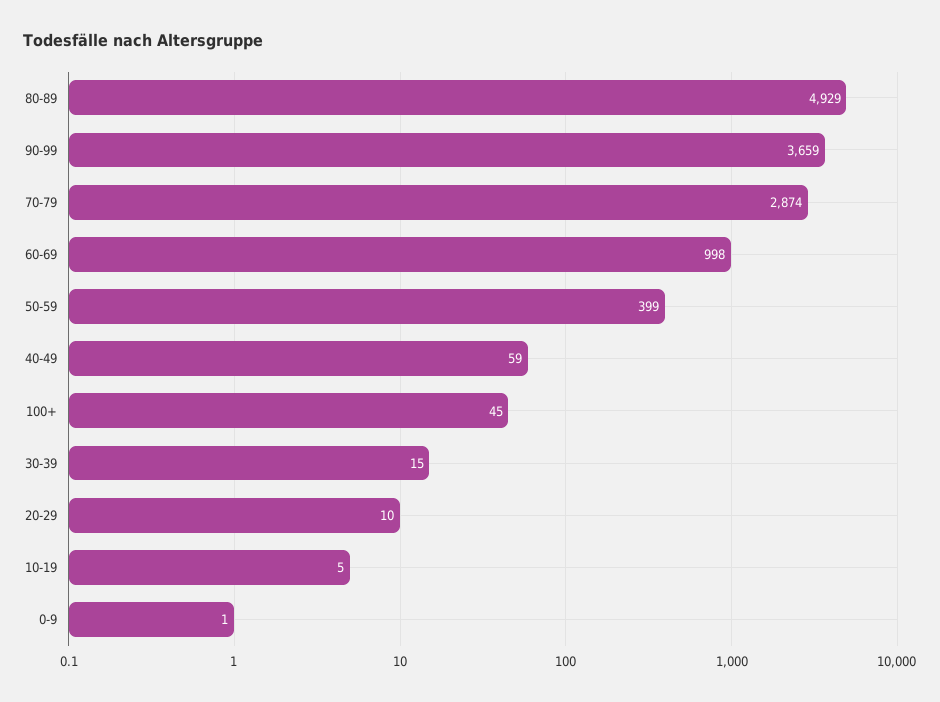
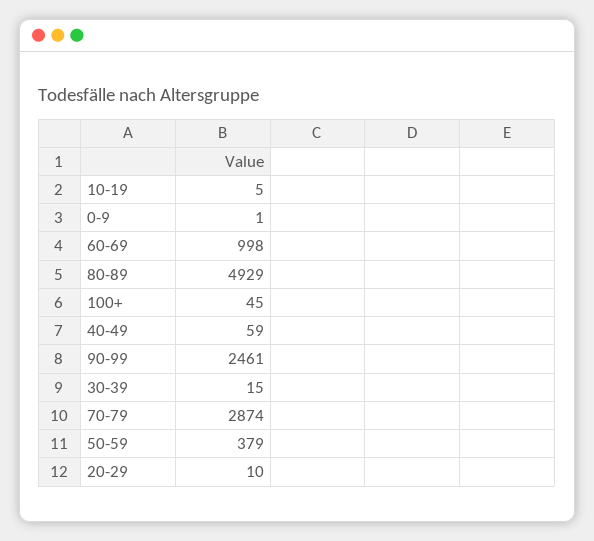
  {
    "80-89": 4929,
-   "90-99": 3659,
+   "90-99": 2461,
    "70-79": 2874,
    "60-69": 998,
-   "50-59": 399,
+   "50-59": 379,
    "40-49": 59,
    "100+": 45,
    "30-39": 15,
    "20-29": 10,
    "10-19": 5,
    "0-9": 1
  }

